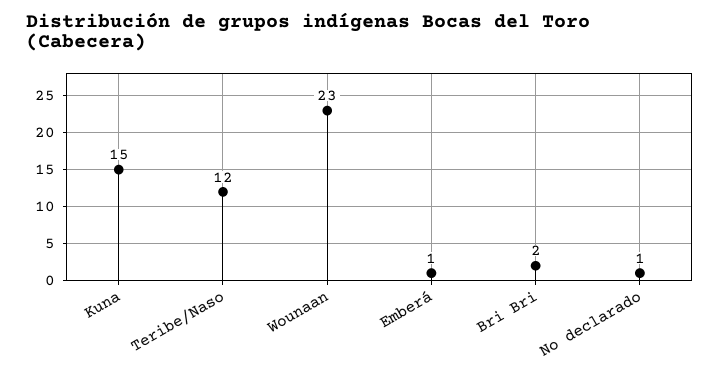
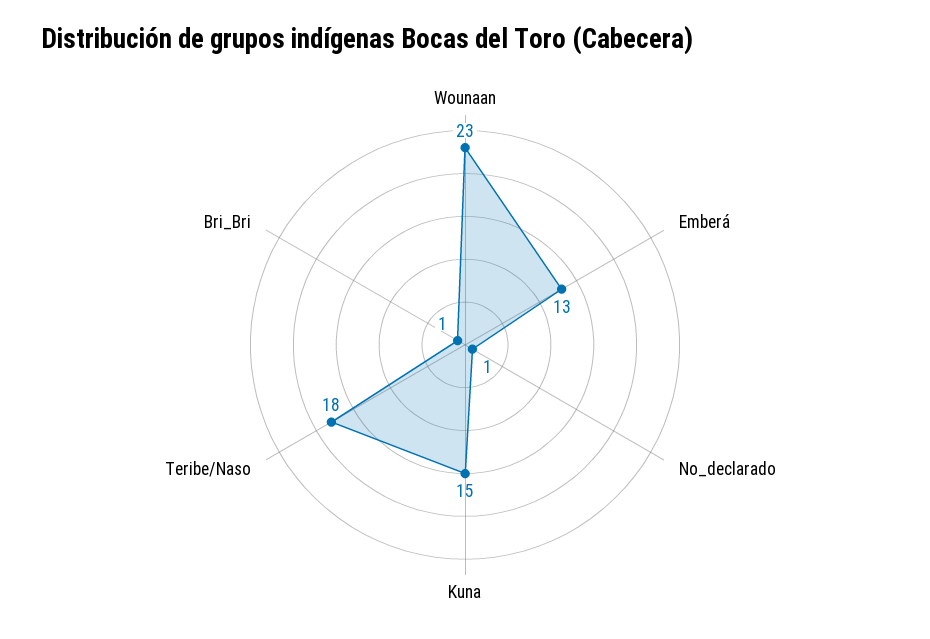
  {
    "Kuna": 15,
-   "Teribe/Naso": 12,
+   "Teribe/Naso": 18,
    "Wounaan": 23,
-   "Emberá": 1,
+   "Emberá": 13,
-   "Bri Bri": 2,
+   "Bri Bri": 1,
    "No declarado": 1
  }

